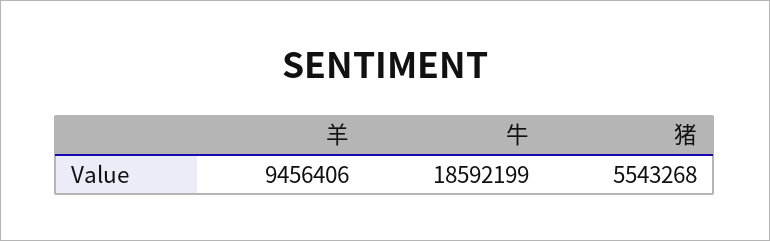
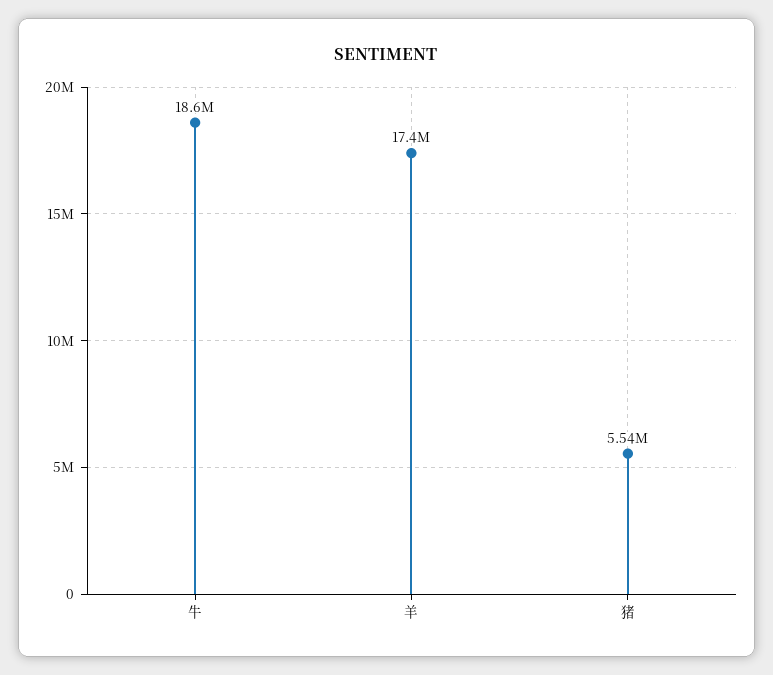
  {
-   "羊": 9456406,
+   "羊": 17400000,
    "牛": 18592199,
    "猪": 5543268
  }

